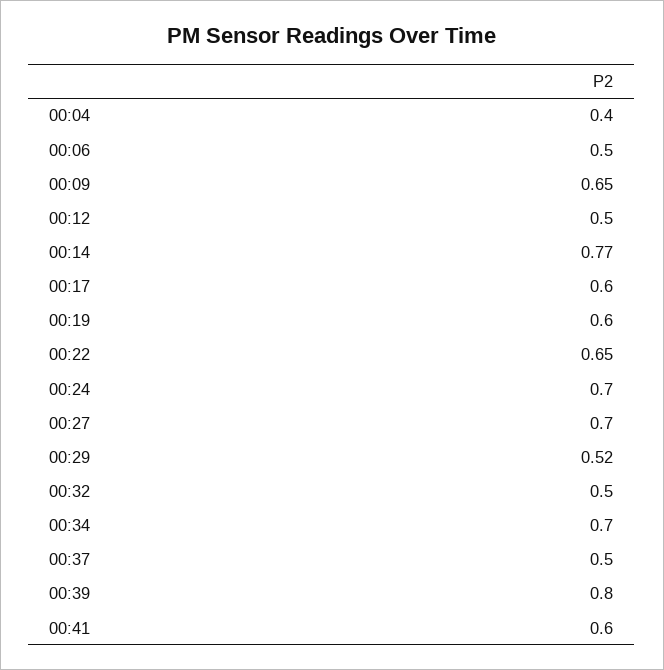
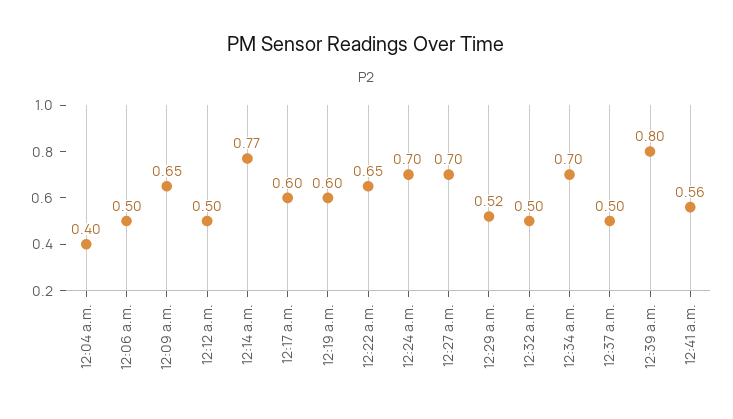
  {
    "00:04": 0.4,
    "00:06": 0.5,
    "00:09": 0.65,
    "00:12": 0.5,
    "00:14": 0.77,
    "00:17": 0.6,
    "00:19": 0.6,
    "00:22": 0.65,
    "00:24": 0.7,
    "00:27": 0.7,
    "00:29": 0.52,
    "00:32": 0.5,
    "00:34": 0.7,
    "00:37": 0.5,
    "00:39": 0.8,
-   "00:41": 0.6
+   "00:41": 0.56
  }

